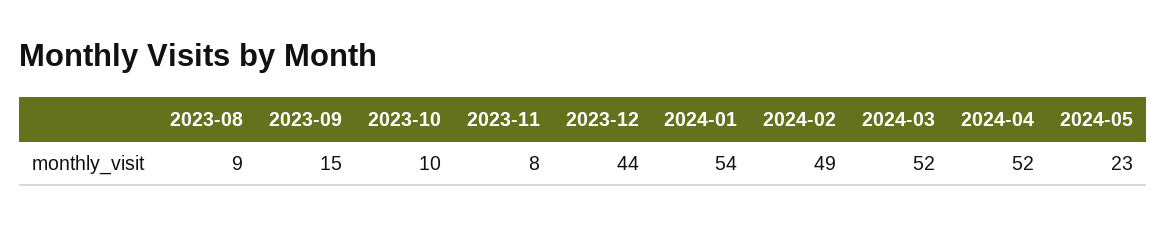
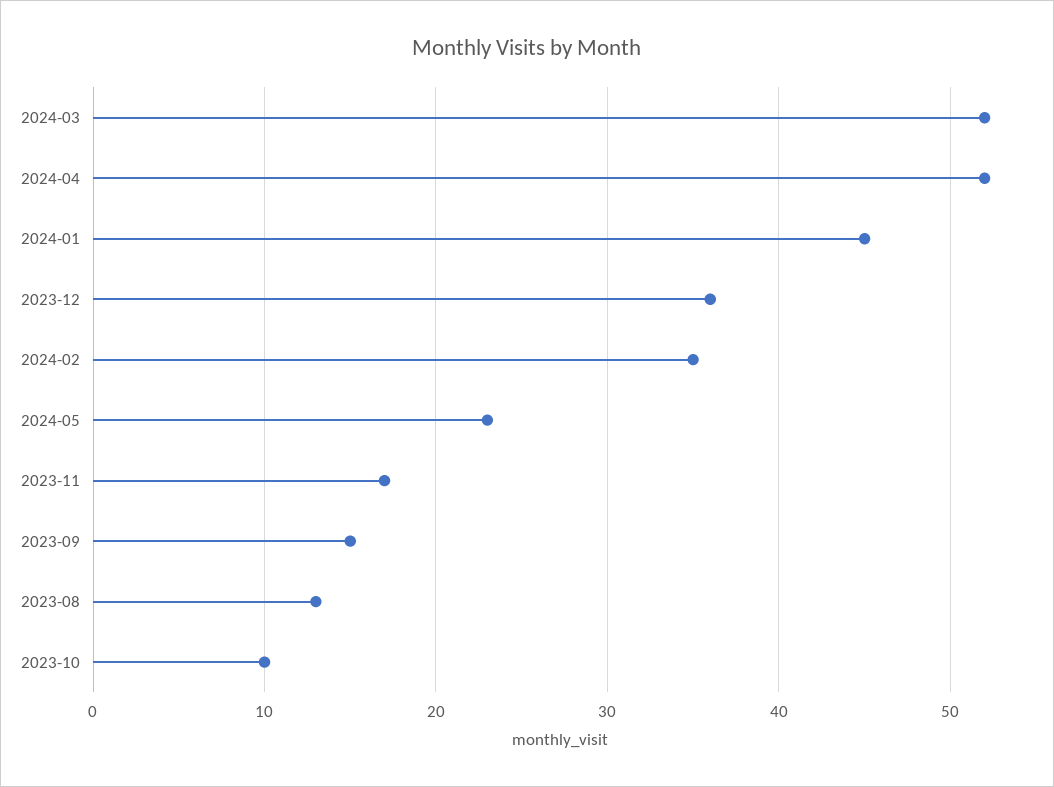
  {
-   "2023-08": 9,
+   "2023-08": 13,
    "2023-09": 15,
    "2023-10": 10,
-   "2023-11": 8,
+   "2023-11": 17,
-   "2023-12": 44,
+   "2023-12": 36,
-   "2024-01": 54,
+   "2024-01": 45,
-   "2024-02": 49,
+   "2024-02": 35,
    "2024-03": 52,
    "2024-04": 52,
    "2024-05": 23
  }

